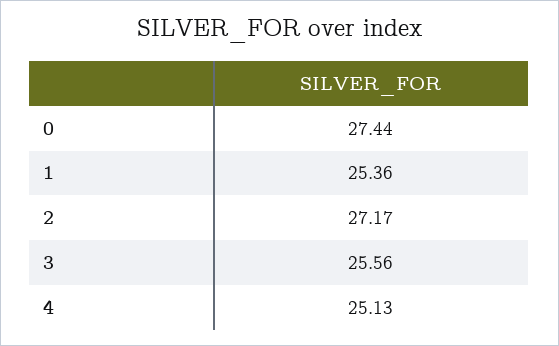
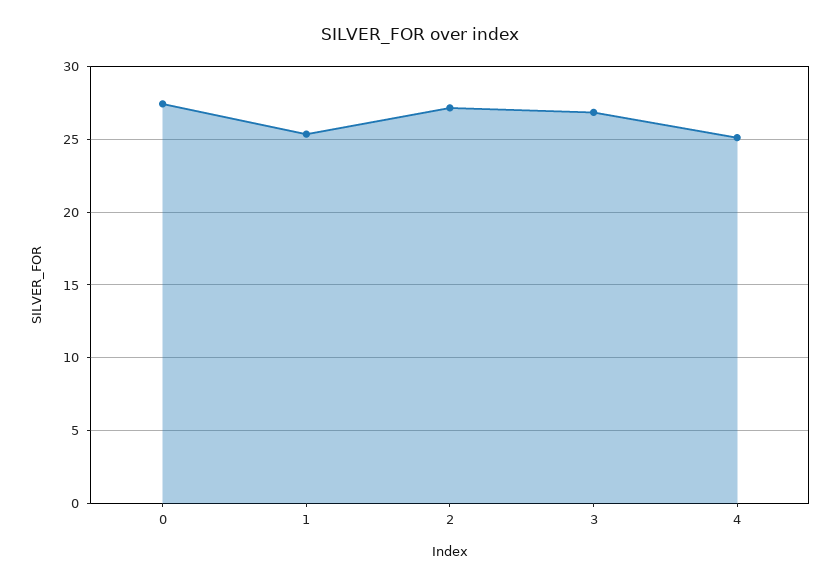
  {
    "0": 27.44,
    "1": 25.36,
    "2": 27.17,
-   "3": 25.56,
+   "3": 27,
    "4": 25.13
  }

